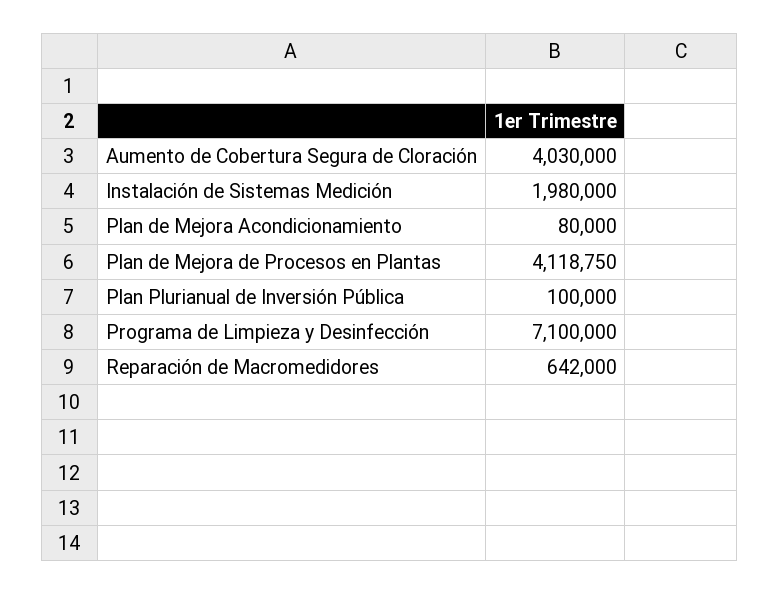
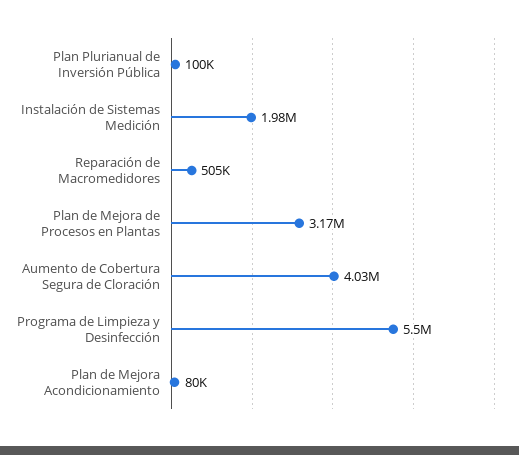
  {
    "Aumento de Cobertura Segura de Cloración": 4030000,
    "Instalación de Sistemas Medición": 1980000,
    "Plan de Mejora Acondicionamiento": 80000,
-   "Plan de Mejora de Procesos en Plantas": 4118750,
+   "Plan de Mejora de Procesos en Plantas": 3170000,
    "Plan Plurianual de Inversión Pública": 100000,
-   "Programa de Limpieza y Desinfección": 7100000,
+   "Programa de Limpieza y Desinfección": 5500000,
-   "Reparación de Macromedidores": 642000
+   "Reparación de Macromedidores": 505000
  }

